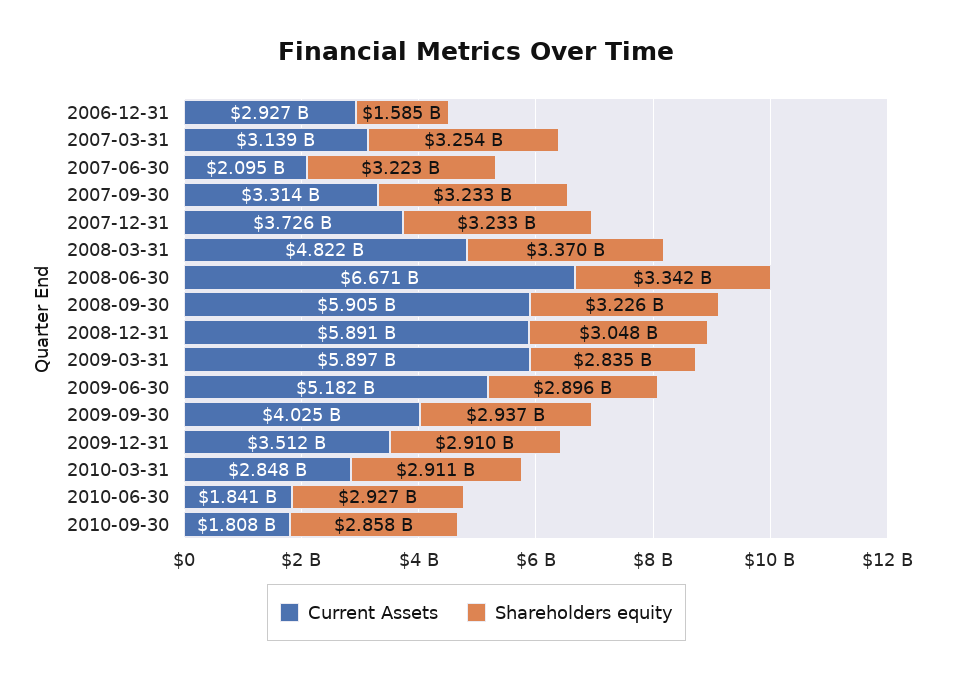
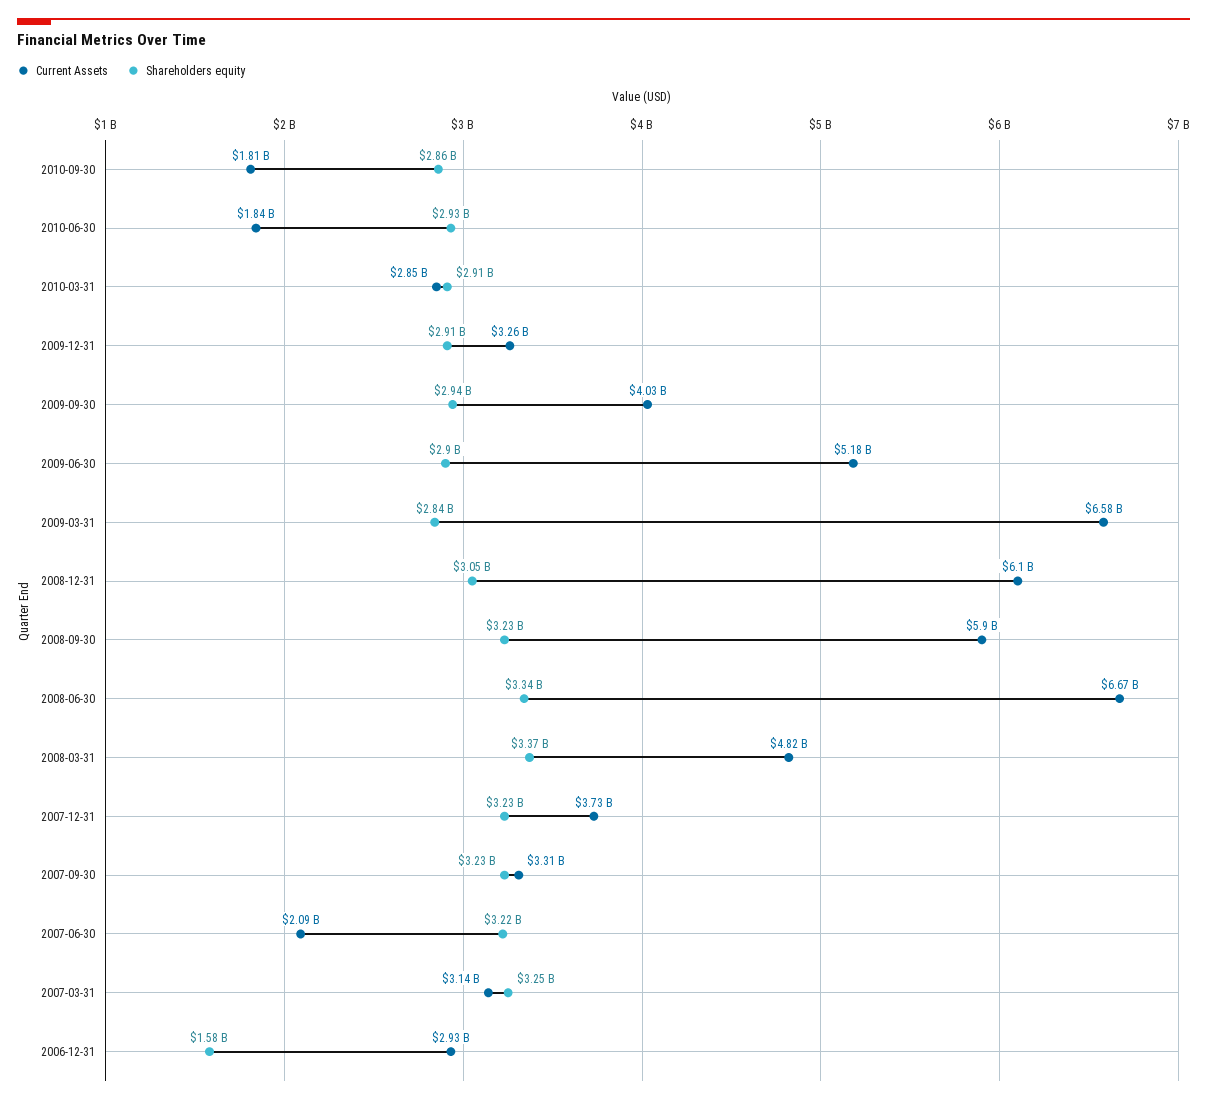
  {
    "Current Assets": {
      "2006-12-31": 2927000000,
      "2007-03-31": 3139000000,
      "2007-06-30": 2095000000,
      "2007-09-30": 3314000000,
      "2007-12-31": 3726000000,
      "2008-03-31": 4822000000,
      "2008-06-30": 6671000000,
      "2008-09-30": 5905000000,
-     "2008-12-31": 5891000000,
+     "2008-12-31": 6100000000,
-     "2009-03-31": 5897000000,
+     "2009-03-31": 6580000000,
      "2009-06-30": 5182000000,
      "2009-09-30": 4025000000,
-     "2009-12-31": 3512000000,
+     "2009-12-31": 3260000000,
      "2010-03-31": 2848000000,
      "2010-06-30": 1841000000,
      "2010-09-30": 1808000000
    },
    "Shareholders equity": {
      "2006-12-31": 1585000000,
      "2007-03-31": 3254000000,
      "2007-06-30": 3223000000,
      "2007-09-30": 3233000000,
      "2007-12-31": 3233000000,
      "2008-03-31": 3370000000,
      "2008-06-30": 3342000000,
      "2008-09-30": 3226000000,
      "2008-12-31": 3048000000,
      "2009-03-31": 2835000000,
      "2009-06-30": 2896000000,
      "2009-09-30": 2937000000,
      "2009-12-31": 2910000000,
      "2010-03-31": 2911000000,
      "2010-06-30": 2927000000,
      "2010-09-30": 2858000000
    }
  }

